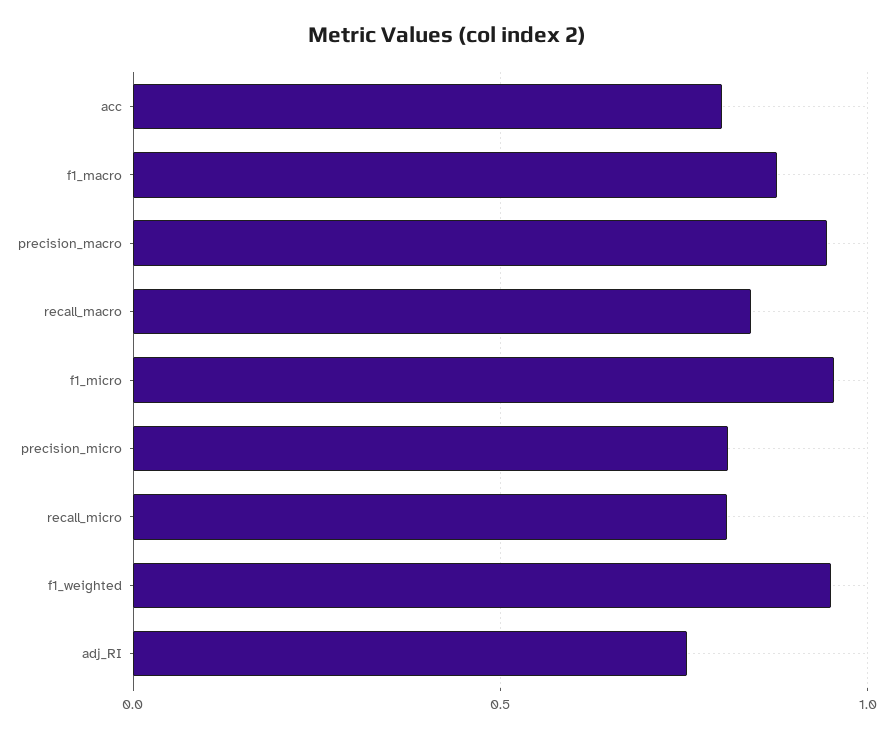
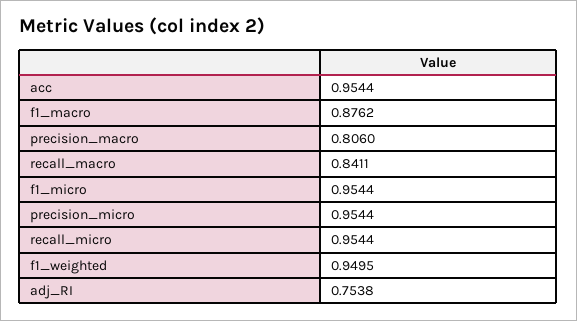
  {
-   "acc": 0.8,
+   "acc": 0.9544,
    "f1_macro": 0.8762,
-   "precision_macro": 0.95,
+   "precision_macro": 0.806,
    "recall_macro": 0.8411,
    "f1_micro": 0.9544,
-   "precision_micro": 0.8,
+   "precision_micro": 0.9544,
-   "recall_micro": 0.8,
+   "recall_micro": 0.9544,
    "f1_weighted": 0.9495,
    "adj_RI": 0.7538
  }

